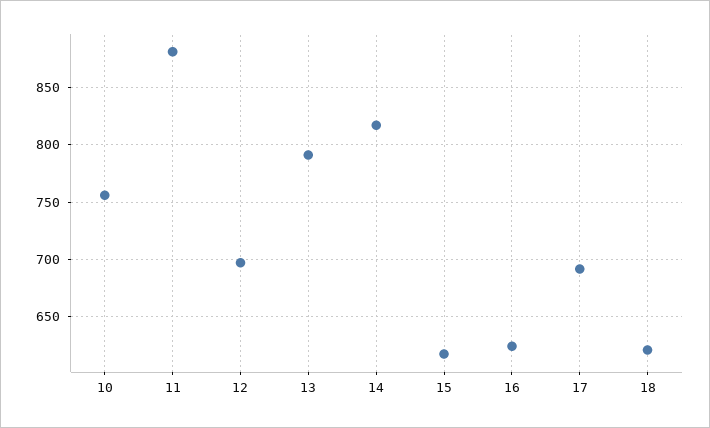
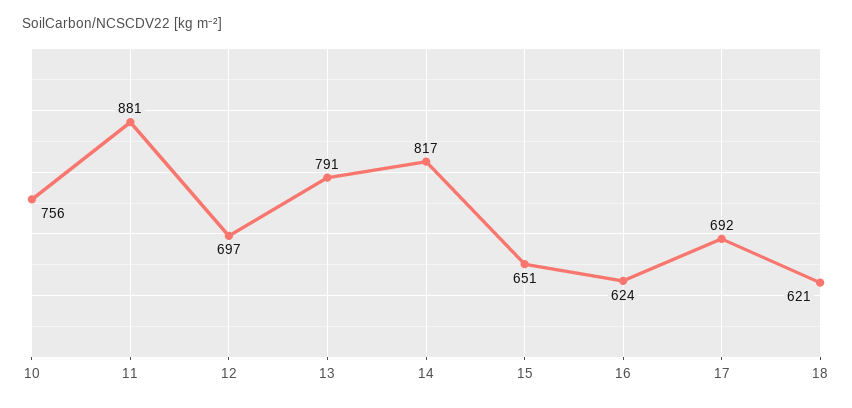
  {
    "10": 756,
    "11": 881,
    "12": 697,
    "13": 791,
    "14": 817,
-   "15": 620,
+   "15": 651,
    "16": 624,
    "17": 692,
    "18": 621
  }

